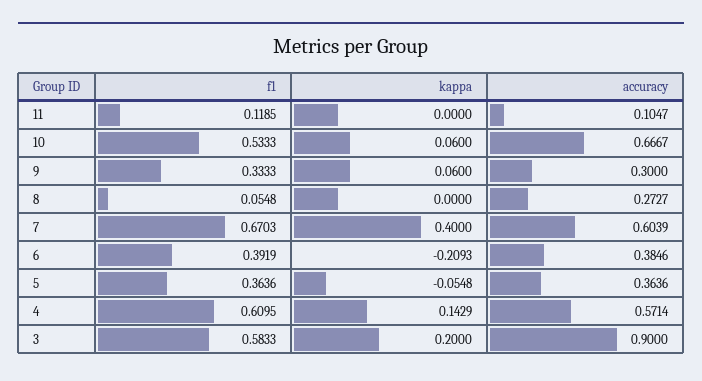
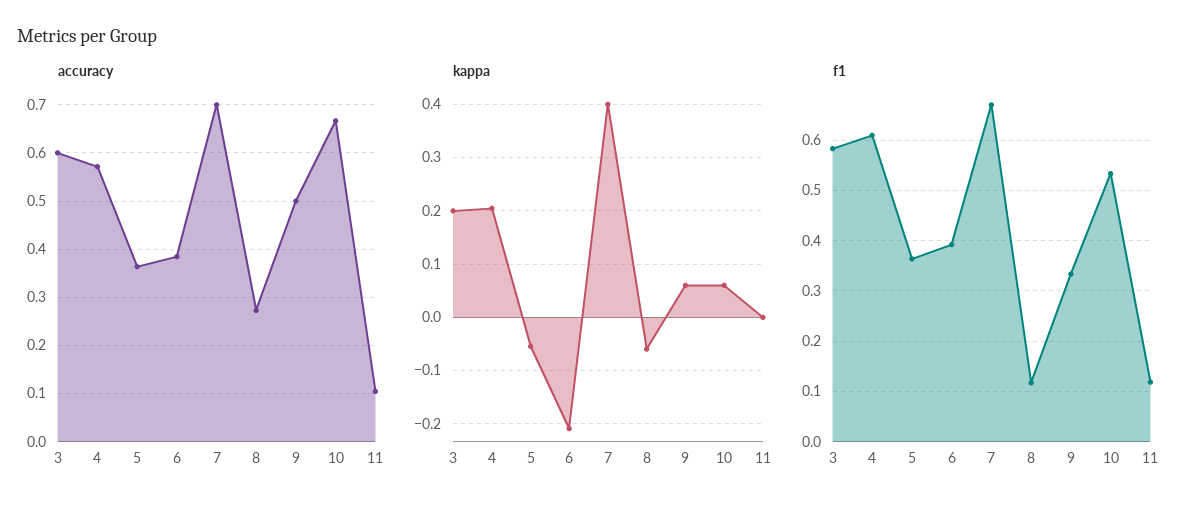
  {
    "f1": {
      "11": 0.1185,
      "10": 0.5333,
      "9": 0.3333,
-     "8": 0.0548,
+     "8": 0.12,
      "7": 0.6703,
      "6": 0.3919,
      "5": 0.3636,
      "4": 0.6095,
      "3": 0.5833
    },
    "kappa": {
      "11": 0,
      "10": 0.06,
      "9": 0.06,
-     "8": 0,
+     "8": -0.06,
      "7": 0.4,
      "6": -0.2093,
      "5": -0.0548,
-     "4": 0.1429,
+     "4": 0.2,
      "3": 0.2
    },
    "accuracy": {
      "11": 0.1047,
      "10": 0.6667,
-     "9": 0.3,
+     "9": 0.5,
      "8": 0.2727,
-     "7": 0.6039,
+     "7": 0.7,
      "6": 0.3846,
      "5": 0.3636,
      "4": 0.5714,
-     "3": 0.9
+     "3": 0.6
    }
  }

